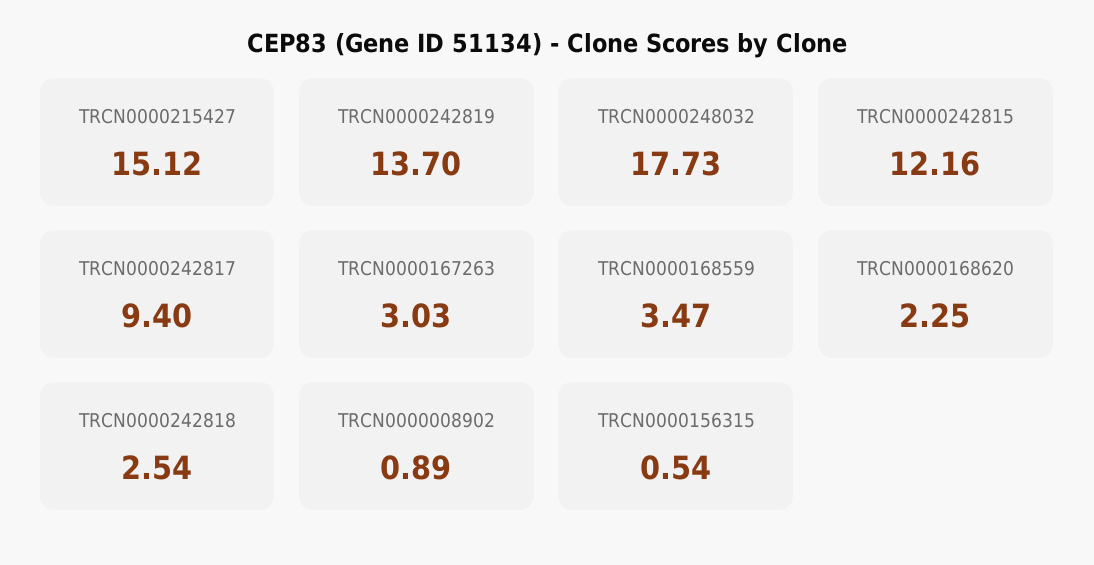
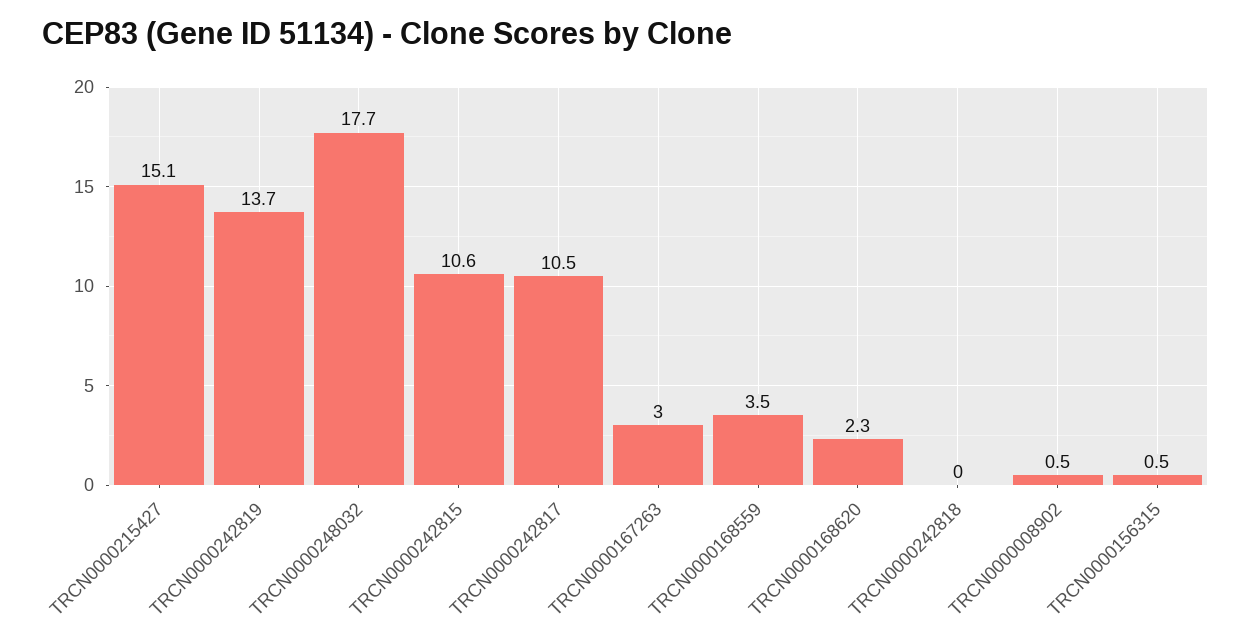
  {
    "TRCN0000215427": 15.12,
    "TRCN0000242819": 13.7,
    "TRCN0000248032": 17.73,
-   "TRCN0000242815": 12.16,
+   "TRCN0000242815": 10.6,
-   "TRCN0000242817": 9.4,
+   "TRCN0000242817": 10.5,
    "TRCN0000167263": 3.03,
    "TRCN0000168559": 3.47,
    "TRCN0000168620": 2.25,
-   "TRCN0000242818": 2.54,
+   "TRCN0000242818": 0,
-   "TRCN0000008902": 0.89,
+   "TRCN0000008902": 0.5,
    "TRCN0000156315": 0.54
  }

